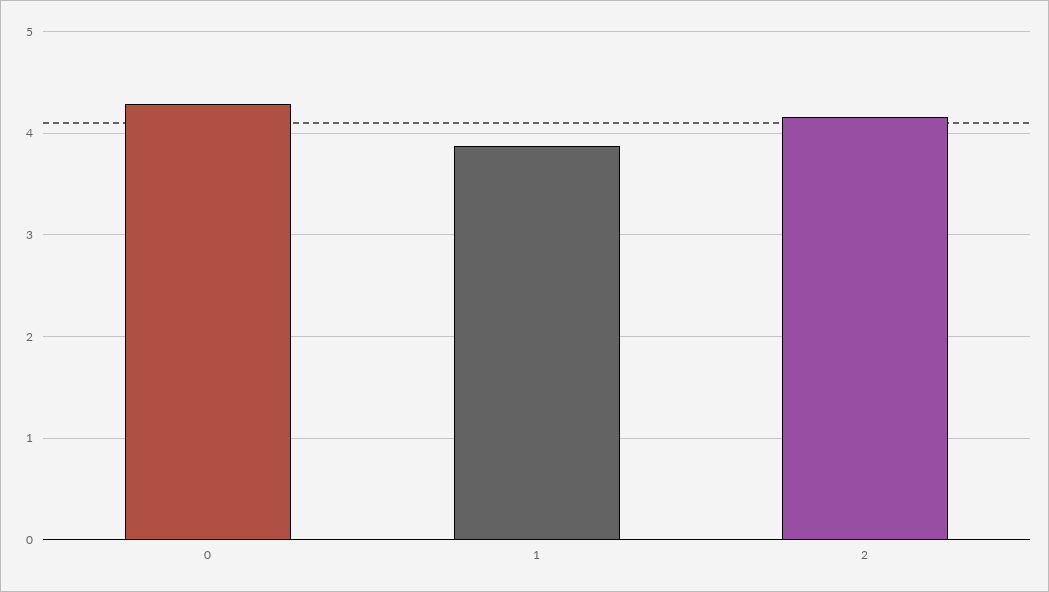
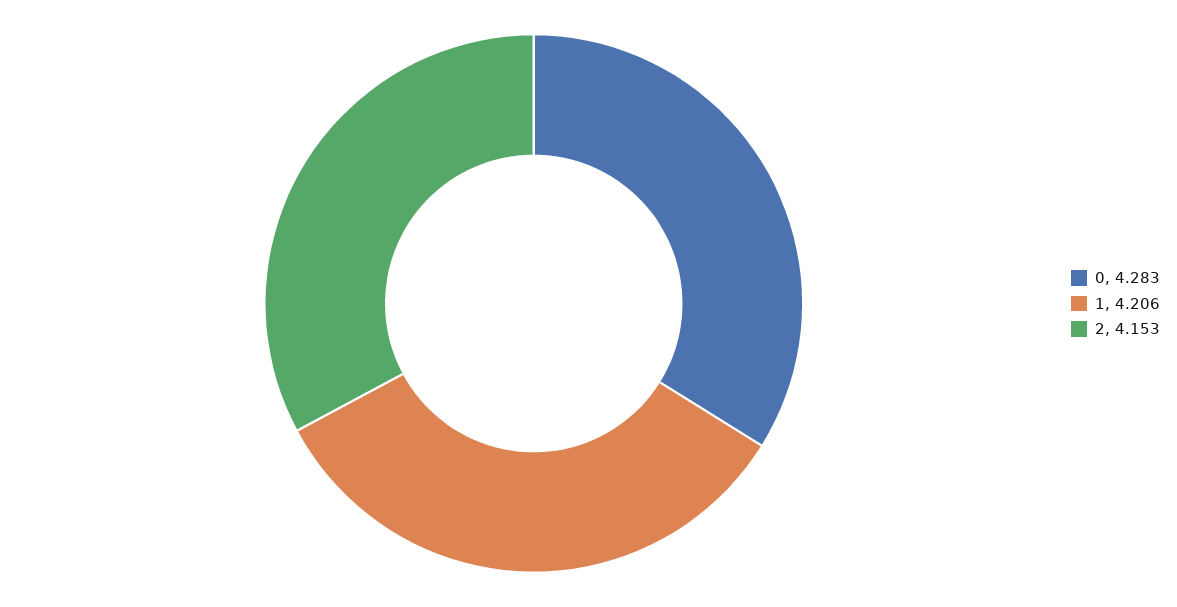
  {
    "0": 4.283,
-   "1": 3.9,
+   "1": 4.206,
    "2": 4.153
  }

